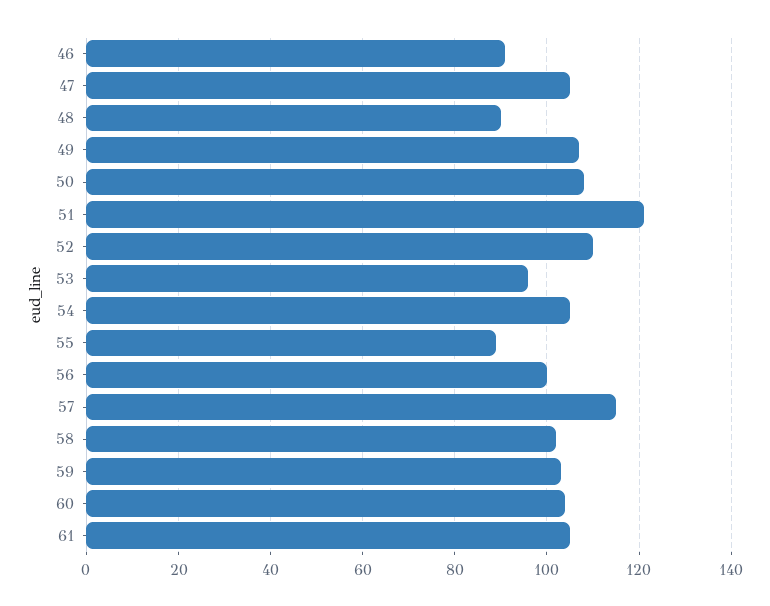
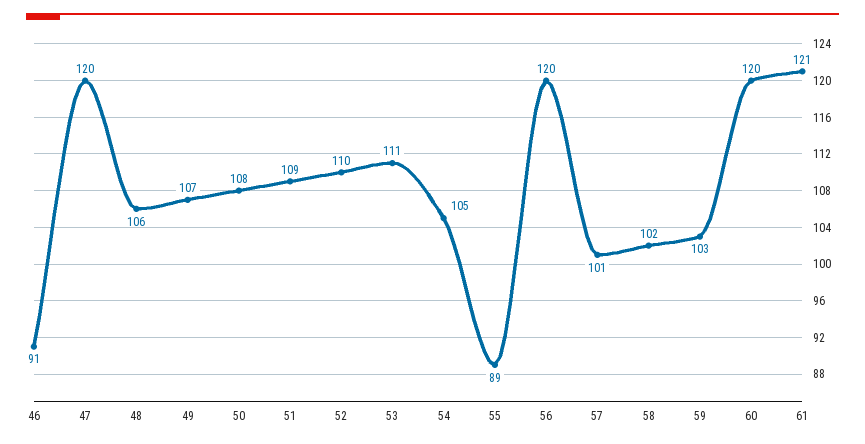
  {
    "46": 91,
-   "47": 105,
+   "47": 120,
-   "48": 90,
+   "48": 106,
    "49": 107,
    "50": 108,
-   "51": 120,
+   "51": 109,
    "52": 110,
-   "53": 95,
+   "53": 111,
    "54": 105,
    "55": 89,
-   "56": 100,
+   "56": 120,
-   "57": 115,
+   "57": 101,
    "58": 102,
    "59": 103,
-   "60": 105,
+   "60": 120,
-   "61": 105
+   "61": 121
  }

